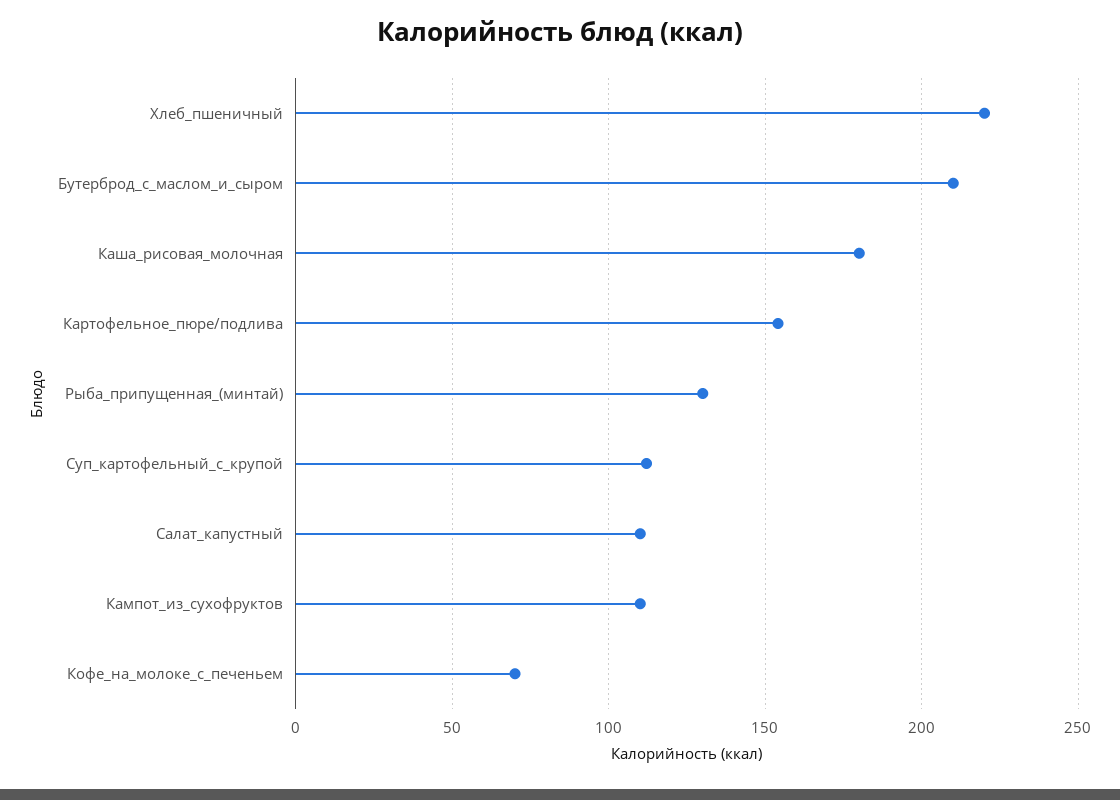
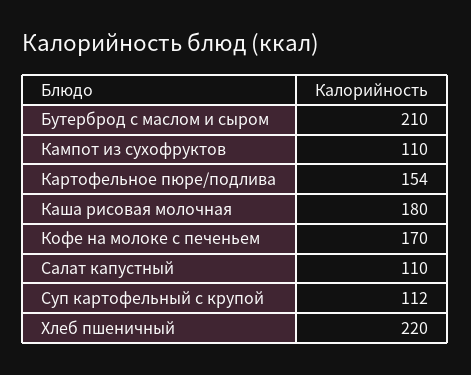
  {
    "Хлеб_пшеничный": 220,
    "Бутерброд_с_маслом_и_сыром": 210,
    "Каша_рисовая_молочная": 180,
    "Картофельное_пюре/подлива": 154,
-   "Рыба_припущенная_(минтай)": 130,
    "Суп_картофельный_с_крупой": 112,
    "Салат_капустный": 110,
    "Кампот_из_сухофруктов": 110,
-   "Кофе_на_молоке_с_печеньем": 70
+   "Кофе_на_молоке_с_печеньем": 170
  }

